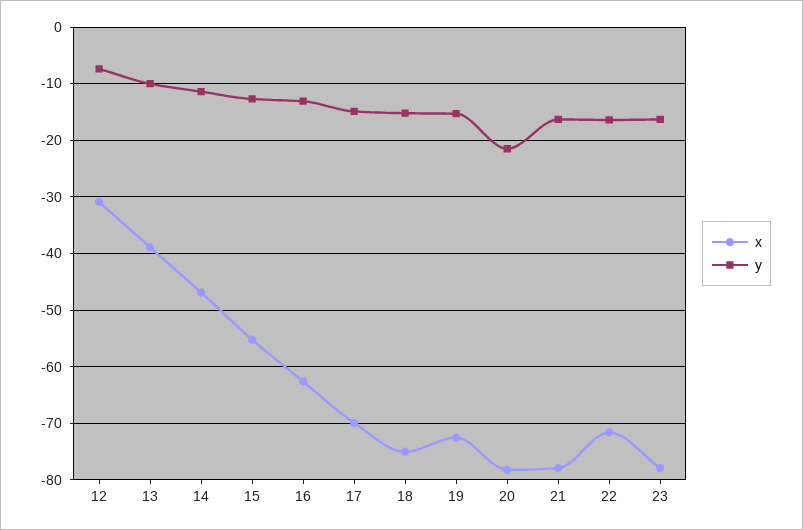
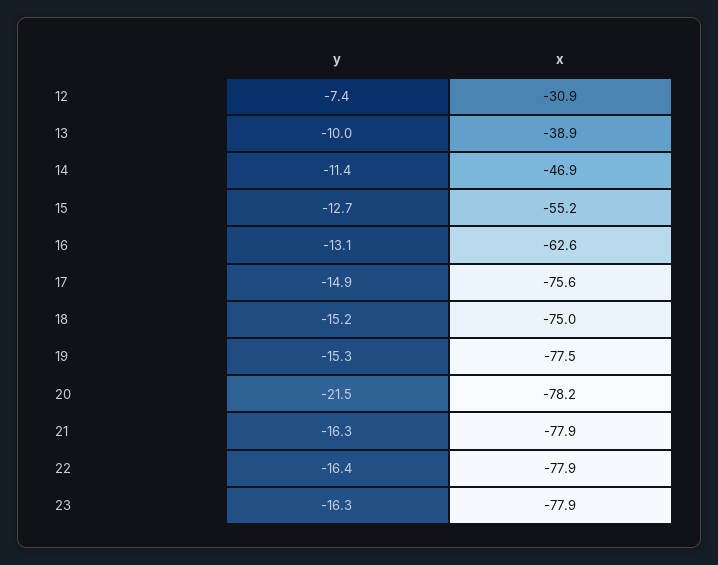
  {
    "x": {
      "12": -30.9,
      "13": -38.9,
      "14": -46.9,
      "15": -55.2,
      "16": -62.6,
-     "17": -70,
+     "17": -75.6,
      "18": -75,
-     "19": -72,
+     "19": -77.5,
      "20": -78.2,
      "21": -77.9,
-     "22": -72,
+     "22": -77.9,
      "23": -77.9
    },
    "y": {
      "12": -7.4,
      "13": -10,
      "14": -11.4,
      "15": -12.7,
      "16": -13.1,
      "17": -14.9,
      "18": -15.2,
      "19": -15.3,
      "20": -21.5,
      "21": -16.3,
      "22": -16.4,
      "23": -16.3
    }
  }

